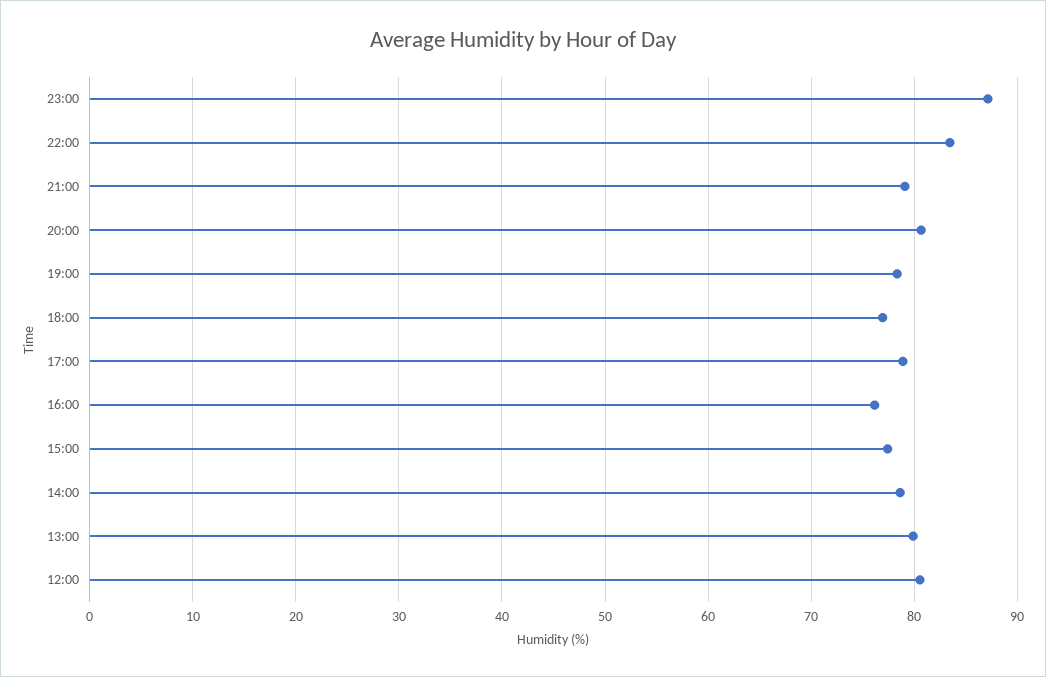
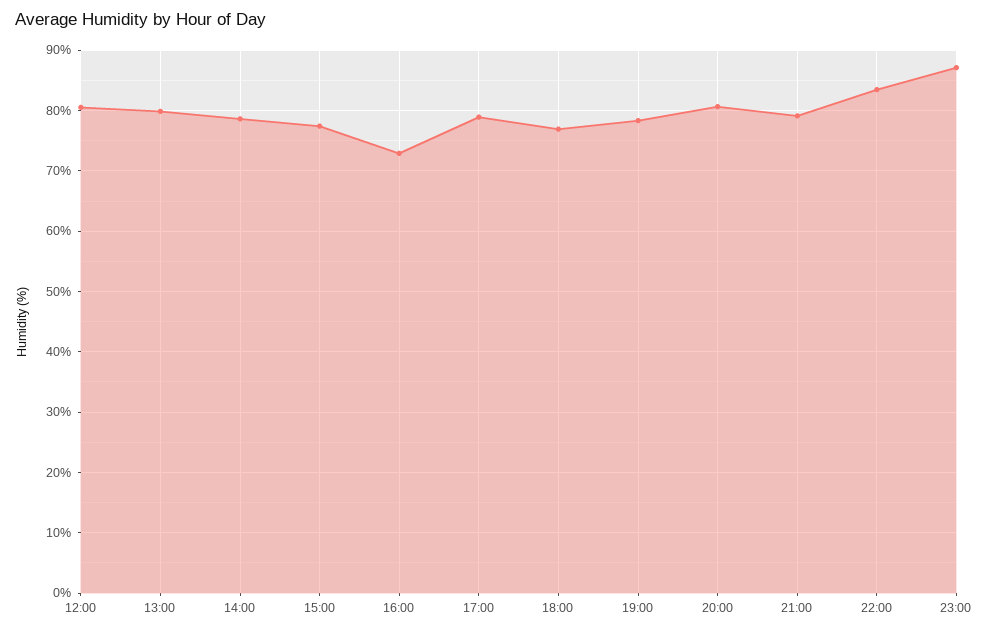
  {
    "23:00": 87,
    "22:00": 83,
    "21:00": 79,
    "20:00": 81,
    "19:00": 78,
    "18:00": 77,
    "17:00": 79,
-   "16:00": 76,
+   "16:00": 73,
    "15:00": 77,
    "14:00": 79,
    "13:00": 80,
    "12:00": 81
  }

